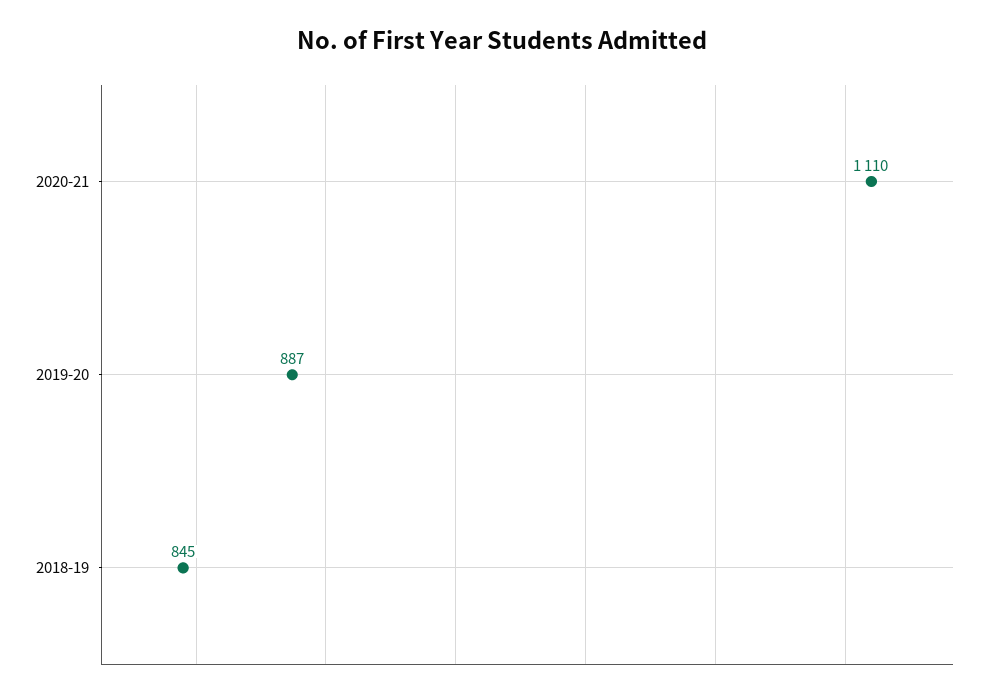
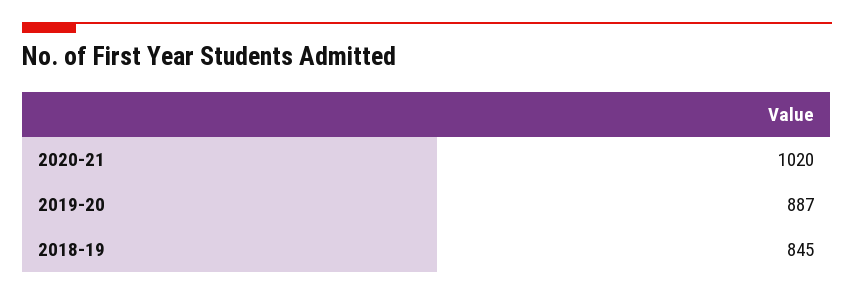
  {
-   "2020-21": 1110,
+   "2020-21": 1020,
    "2019-20": 887,
    "2018-19": 845
  }

